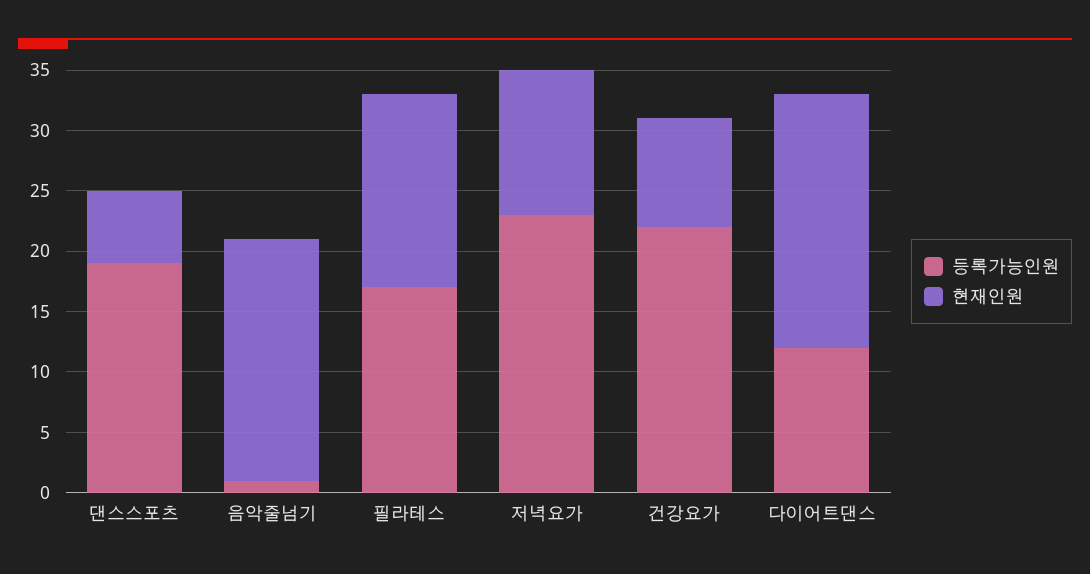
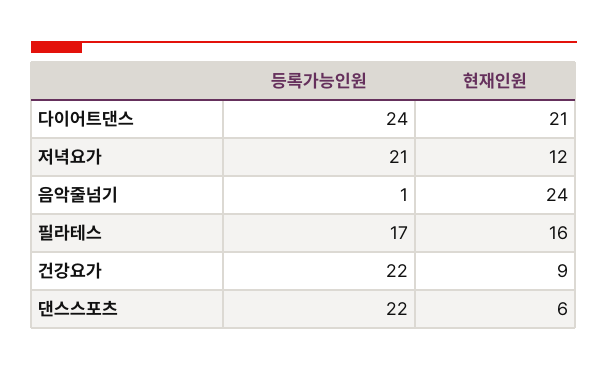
  {
    "등록가능인원": {
-     "댄스스포츠": 19,
+     "댄스스포츠": 22,
      "음악줄넘기": 1,
      "필라테스": 17,
-     "저녁요가": 23,
+     "저녁요가": 21,
      "건강요가": 22,
-     "다이어트댄스": 12
+     "다이어트댄스": 24
    },
    "현재인원": {
      "댄스스포츠": 6,
-     "음악줄넘기": 20,
+     "음악줄넘기": 24,
      "필라테스": 16,
      "저녁요가": 12,
      "건강요가": 9,
      "다이어트댄스": 21
    }
  }

